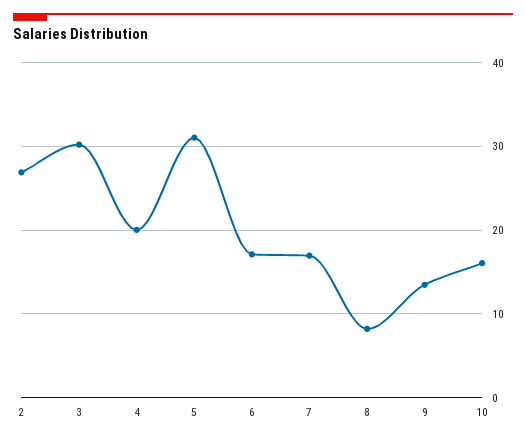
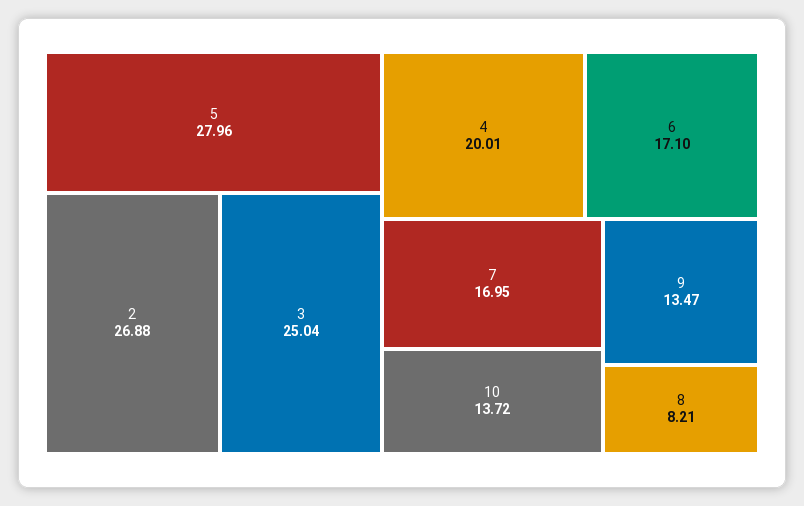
  {
    "2": 26.88,
-   "3": 30,
+   "3": 25.04,
    "4": 20.01,
-   "5": 31,
+   "5": 27.96,
    "6": 17.1,
    "7": 16.95,
    "8": 8.21,
    "9": 13.47,
-   "10": 16
+   "10": 13.72
  }

